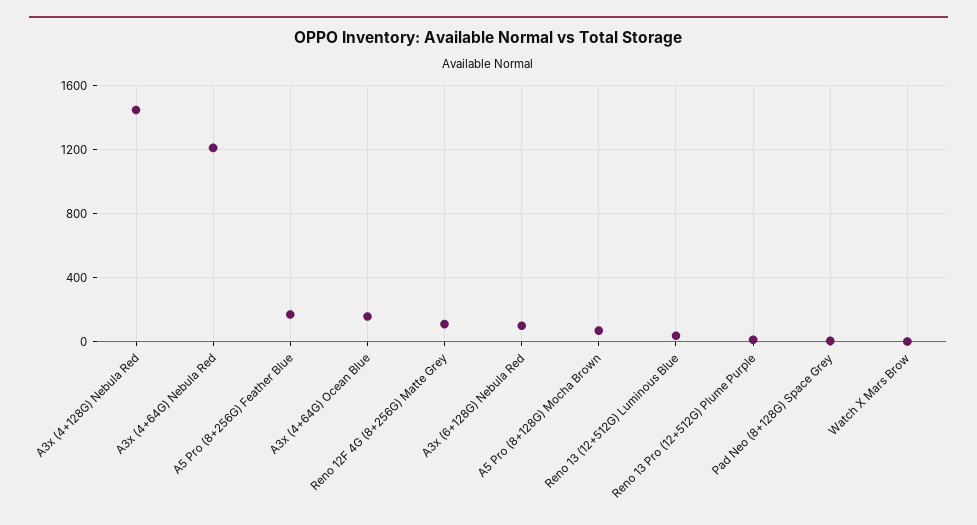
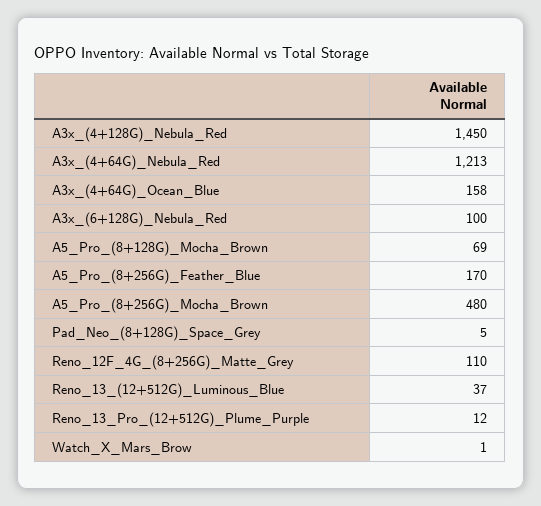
  {
    "A3x (4+128G) Nebula Red": 1450,
    "A3x (4+64G) Nebula Red": 1213,
    "A5 Pro (8+256G) Feather Blue": 170,
    "A3x (4+64G) Ocean Blue": 158,
    "Reno 12F 4G (8+256G) Matte Grey": 110,
    "A3x (6+128G) Nebula Red": 100,
    "A5 Pro (8+128G) Mocha Brown": 69,
    "Reno 13 (12+512G) Luminous Blue": 37,
    "Reno 13 Pro (12+512G) Plume Purple": 12,
    "Pad Neo (8+128G) Space Grey": 5,
-   "Watch X Mars Brow": 1
+   "Watch X Mars Brow": 1,
+   "A5_Pro_(8+256G)_Mocha_Brown": 480
  }

